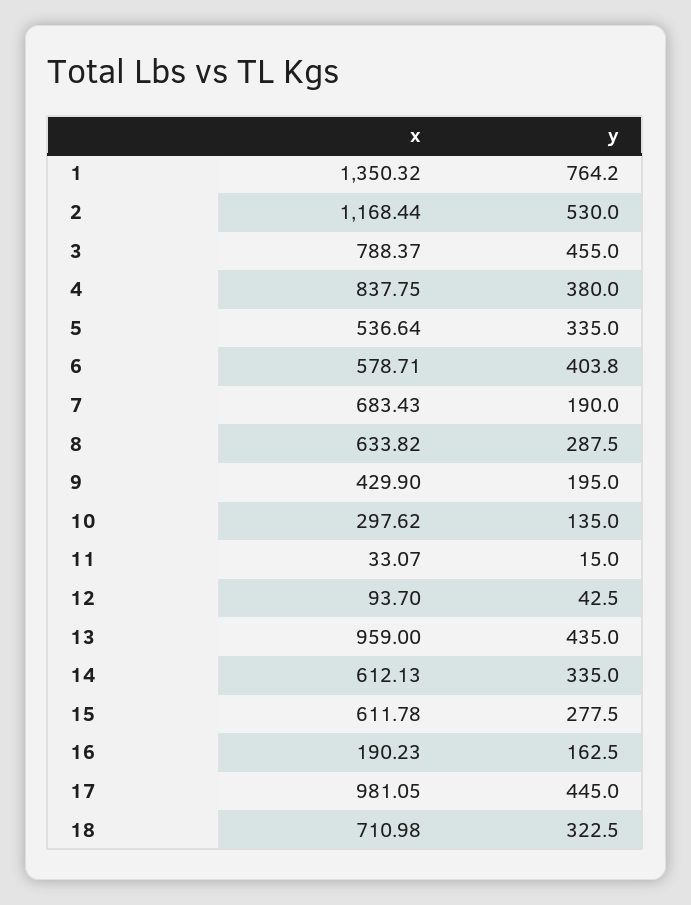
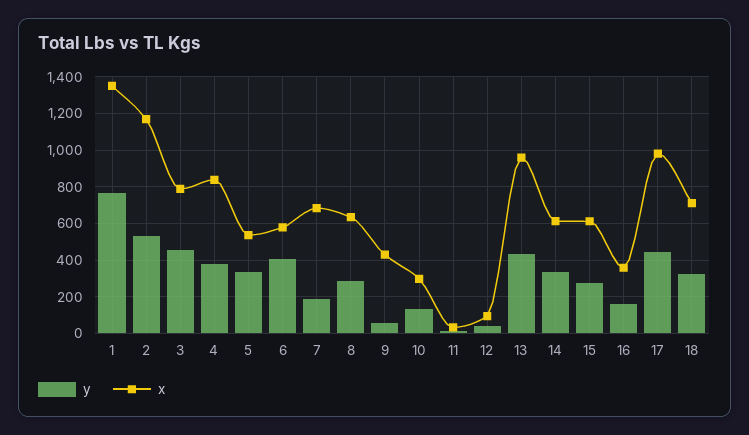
  {
    "x": {
      "1": 1350.32,
      "2": 1168.44,
      "3": 788.37,
      "4": 837.75,
      "5": 536.64,
      "6": 578.71,
      "7": 683.43,
      "8": 633.82,
      "9": 429.9,
      "10": 297.62,
      "11": 33.07,
      "12": 93.7,
      "13": 959,
      "14": 612.13,
      "15": 611.78,
-     "16": 190.23,
+     "16": 350,
      "17": 981.05,
      "18": 710.98
    },
    "y": {
      "1": 764.2,
      "2": 530,
      "3": 455,
      "4": 380,
      "5": 335,
      "6": 403.8,
      "7": 190,
      "8": 287.5,
-     "9": 195,
+     "9": 50,
      "10": 135,
      "11": 15,
      "12": 42.5,
      "13": 435,
      "14": 335,
      "15": 277.5,
      "16": 162.5,
      "17": 445,
      "18": 322.5
    }
  }

